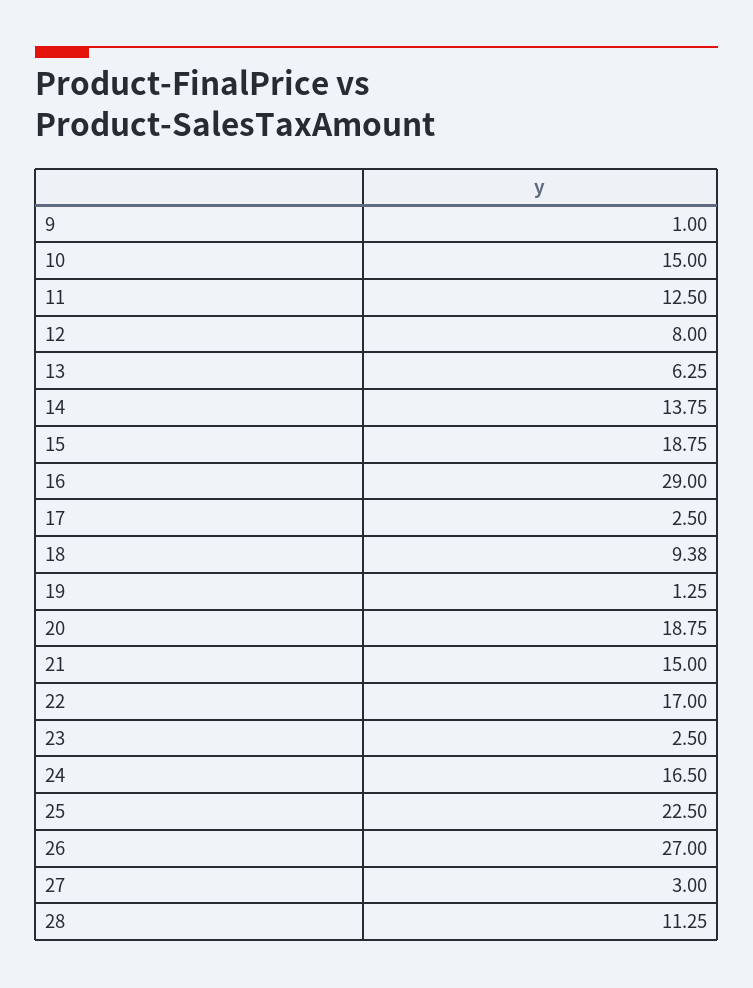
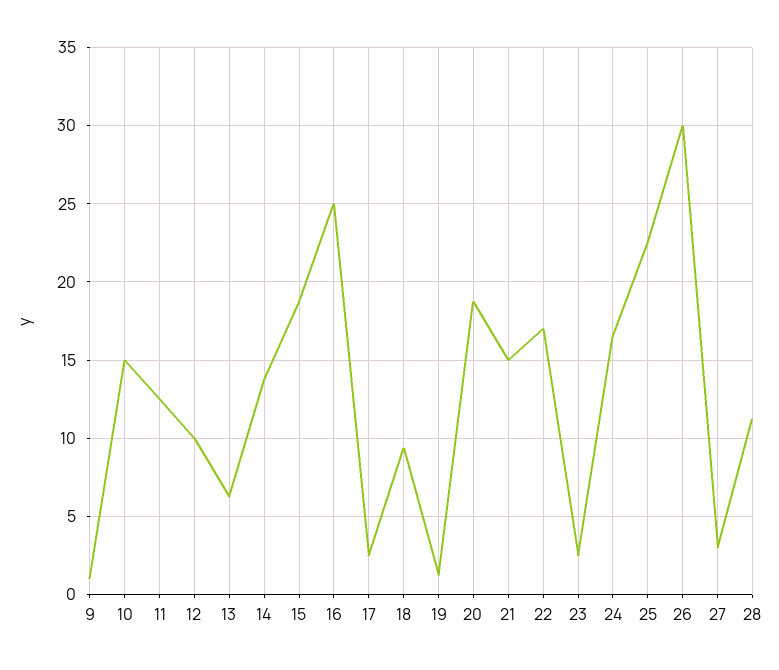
  {
    "9": 1,
    "10": 15,
    "11": 12.5,
-   "12": 8,
+   "12": 10,
    "13": 6.25,
    "14": 13.75,
    "15": 18.75,
-   "16": 29,
+   "16": 25,
    "17": 2.5,
    "18": 9.38,
    "19": 1.25,
    "20": 18.75,
    "21": 15,
    "22": 17,
    "23": 2.5,
    "24": 16.5,
    "25": 22.5,
-   "26": 27,
+   "26": 30,
    "27": 3,
    "28": 11.25
  }

